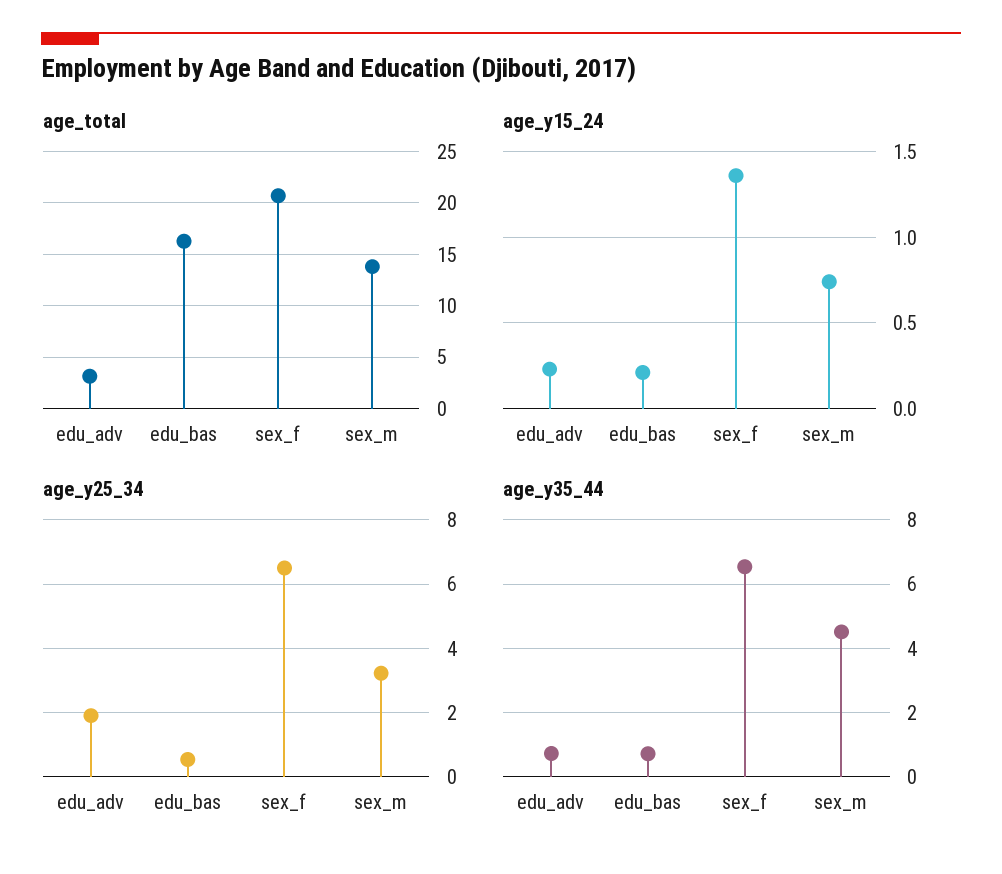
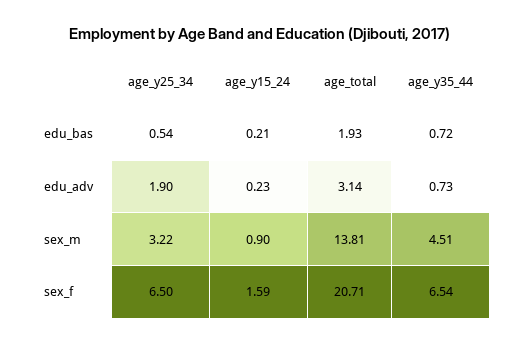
  {
    "age_total": {
      "edu_adv": 3.14,
-     "edu_bas": 16,
+     "edu_bas": 1.93,
      "sex_f": 20.71,
      "sex_m": 13.81
    },
    "age_y15_24": {
      "edu_adv": 0.23,
      "edu_bas": 0.21,
-     "sex_f": 1.35,
+     "sex_f": 1.59,
-     "sex_m": 0.75
+     "sex_m": 0.9
    },
    "age_y25_34": {
      "edu_adv": 1.9,
      "edu_bas": 0.54,
      "sex_f": 6.5,
      "sex_m": 3.22
    },
    "age_y35_44": {
      "edu_adv": 0.73,
      "edu_bas": 0.72,
      "sex_f": 6.54,
      "sex_m": 4.51
    }
  }

